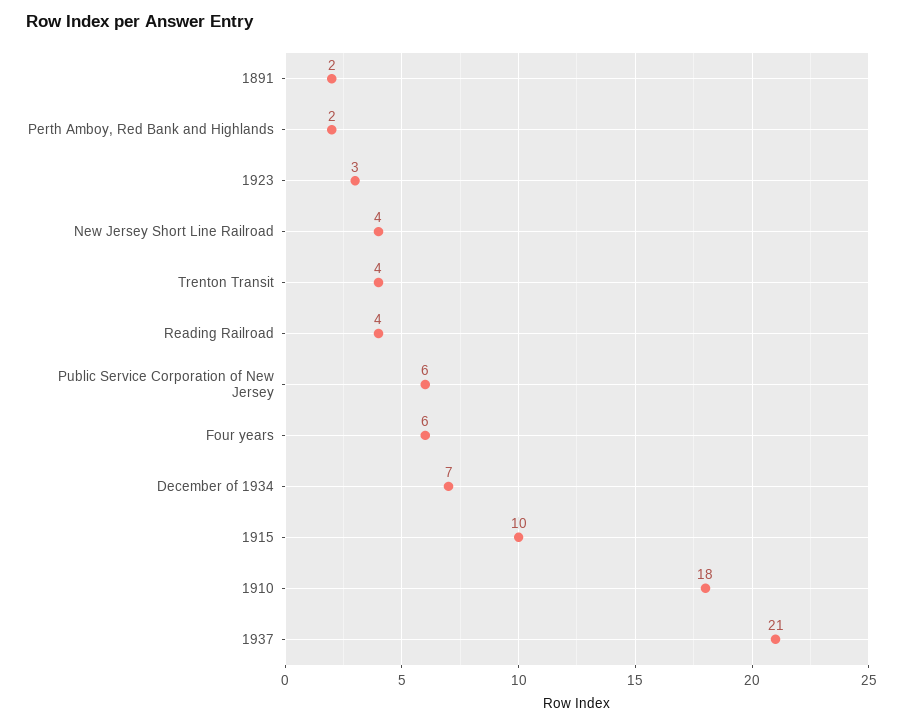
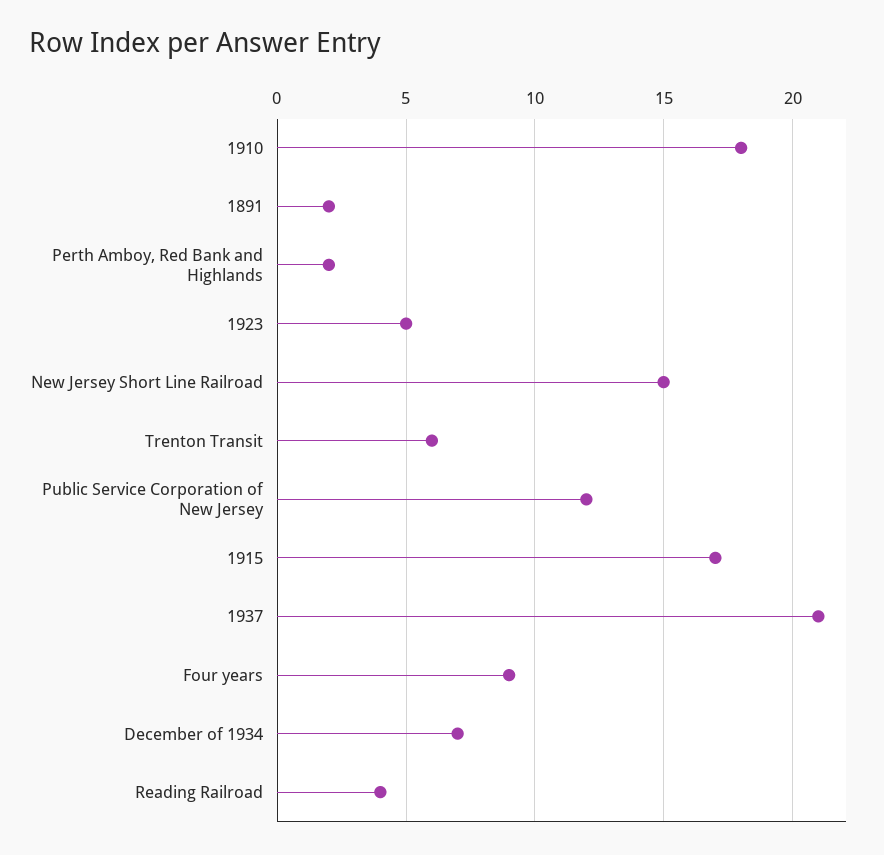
  {
    "1891": 2,
    "Perth Amboy, Red Bank and Highlands": 2,
-   "1923": 3,
+   "1923": 5,
-   "New Jersey Short Line Railroad": 4,
+   "New Jersey Short Line Railroad": 15,
-   "Trenton Transit": 4,
+   "Trenton Transit": 6,
    "Reading Railroad": 4,
-   "Public Service Corporation of New Jersey": 6,
+   "Public Service Corporation of New Jersey": 12,
-   "Four years": 6,
+   "Four years": 9,
    "December of 1934": 7,
-   "1915": 10,
+   "1915": 17,
    "1910": 18,
    "1937": 21
  }

